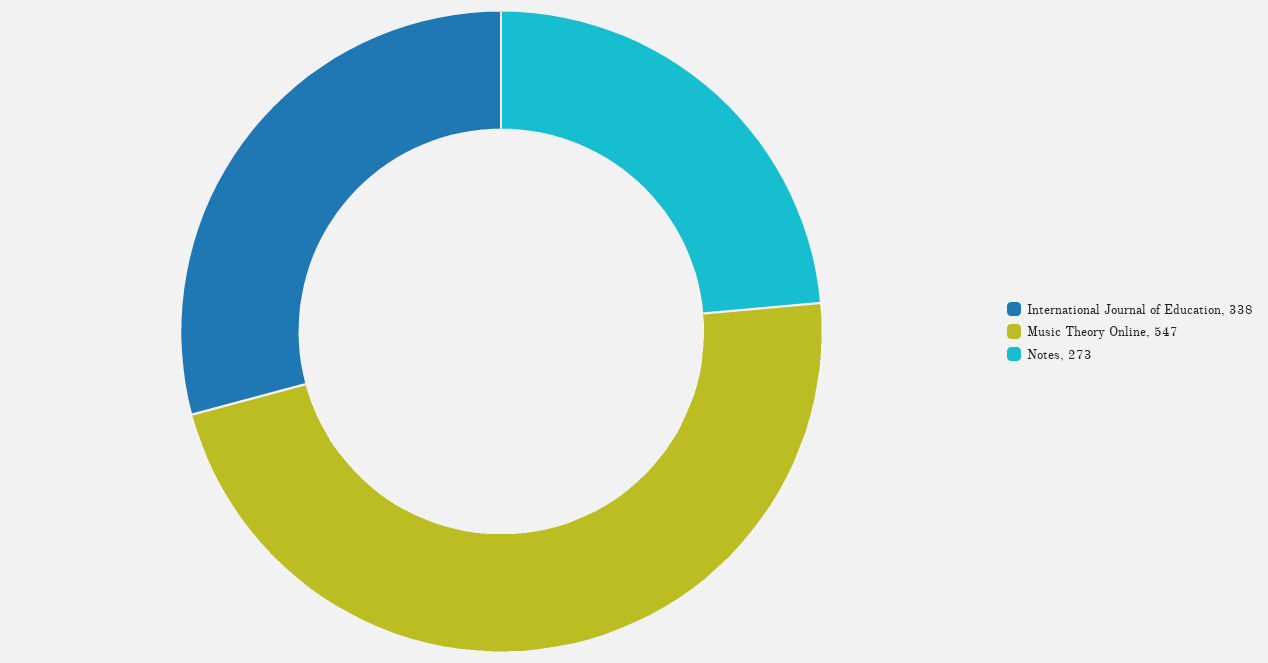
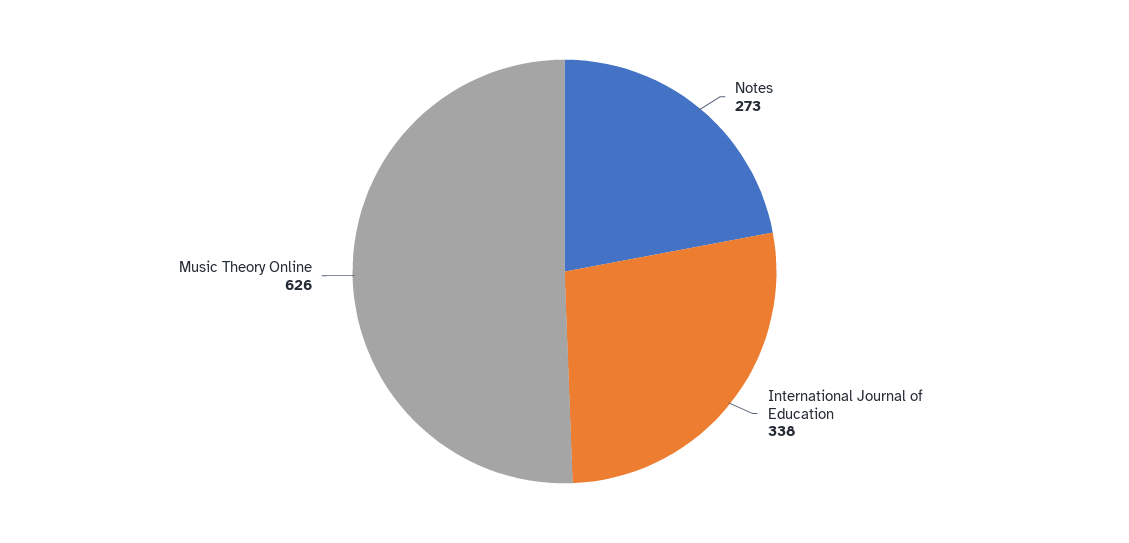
  {
    "International Journal of Education": 338,
-   "Music Theory Online": 547,
+   "Music Theory Online": 626,
    "Notes": 273
  }

